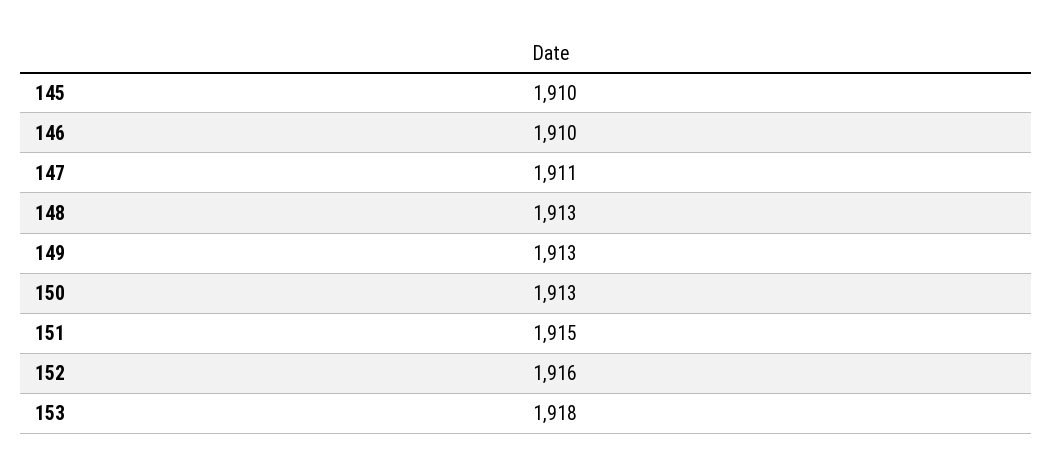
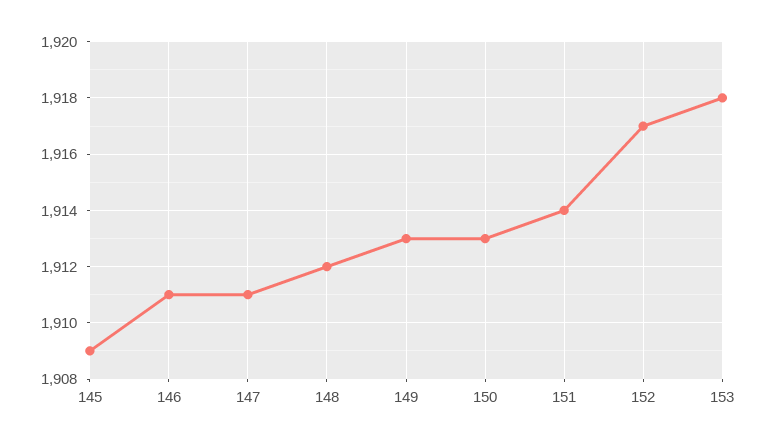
  {
-   "145": 1910,
+   "145": 1909,
-   "146": 1910,
+   "146": 1911,
    "147": 1911,
-   "148": 1913,
+   "148": 1912,
    "149": 1913,
    "150": 1913,
-   "151": 1915,
+   "151": 1914,
-   "152": 1916,
+   "152": 1917,
    "153": 1918
  }

